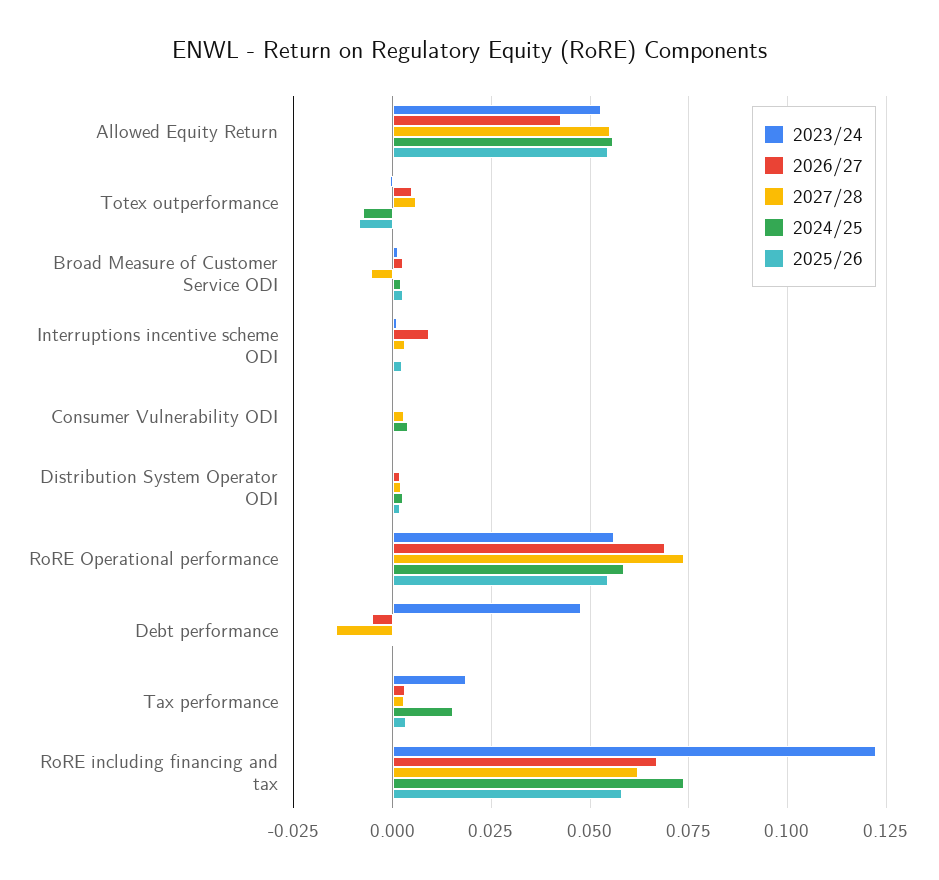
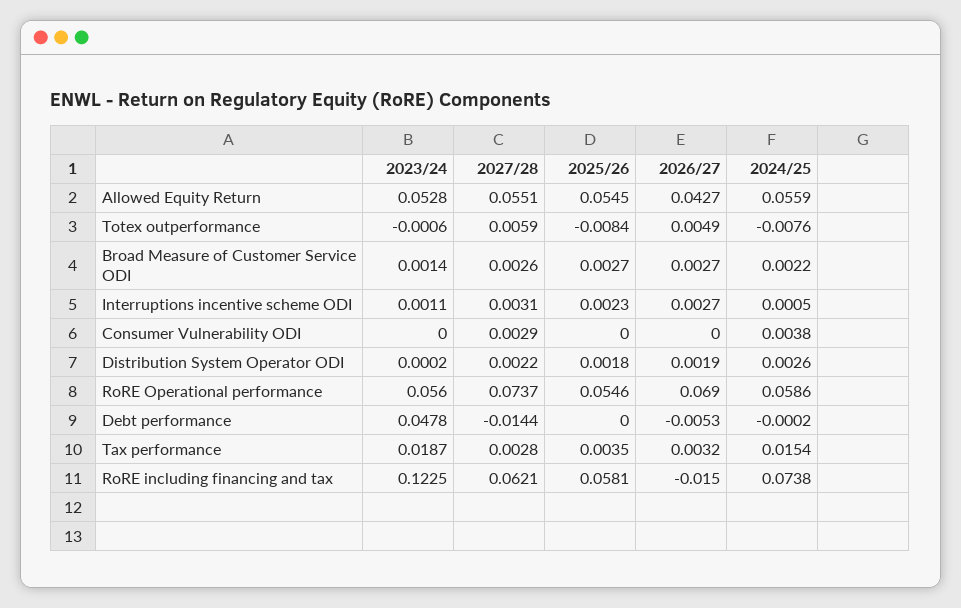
  {
    "2023/24": {
      "Allowed Equity Return": 0.0528,
      "Totex outperformance": -0.0006,
      "Broad Measure of Customer Service ODI": 0.0014,
      "Interruptions incentive scheme ODI": 0.0011,
      "Consumer Vulnerability ODI": 0,
      "Distribution System Operator ODI": 0.0002,
      "RoRE Operational performance": 0.056,
      "Debt performance": 0.0478,
      "Tax performance": 0.0187,
      "RoRE including financing and tax": 0.1225
    },
    "2026/27": {
      "Allowed Equity Return": 0.0427,
      "Totex outperformance": 0.0049,
      "Broad Measure of Customer Service ODI": 0.0027,
-     "Interruptions incentive scheme ODI": 0.01,
+     "Interruptions incentive scheme ODI": 0.0027,
      "Consumer Vulnerability ODI": 0,
      "Distribution System Operator ODI": 0.0019,
      "RoRE Operational performance": 0.069,
      "Debt performance": -0.0053,
      "Tax performance": 0.0032,
-     "RoRE including financing and tax": 0.0675
+     "RoRE including financing and tax": -0.015
    },
    "2027/28": {
      "Allowed Equity Return": 0.0551,
      "Totex outperformance": 0.0059,
-     "Broad Measure of Customer Service ODI": -0.005,
+     "Broad Measure of Customer Service ODI": 0.0026,
      "Interruptions incentive scheme ODI": 0.0031,
      "Consumer Vulnerability ODI": 0.0029,
      "Distribution System Operator ODI": 0.0022,
      "RoRE Operational performance": 0.0737,
      "Debt performance": -0.0144,
      "Tax performance": 0.0028,
      "RoRE including financing and tax": 0.0621
    },
    "2024/25": {
      "Allowed Equity Return": 0.0559,
      "Totex outperformance": -0.0076,
      "Broad Measure of Customer Service ODI": 0.0022,
      "Interruptions incentive scheme ODI": 0.0005,
      "Consumer Vulnerability ODI": 0.0038,
      "Distribution System Operator ODI": 0.0026,
      "RoRE Operational performance": 0.0586,
      "Debt performance": -0.0002,
      "Tax performance": 0.0154,
      "RoRE including financing and tax": 0.0738
    },
    "2025/26": {
      "Allowed Equity Return": 0.0545,
      "Totex outperformance": -0.0084,
      "Broad Measure of Customer Service ODI": 0.0027,
      "Interruptions incentive scheme ODI": 0.0023,
      "Consumer Vulnerability ODI": 0,
      "Distribution System Operator ODI": 0.0018,
      "RoRE Operational performance": 0.0546,
      "Debt performance": 0,
      "Tax performance": 0.0035,
      "RoRE including financing and tax": 0.0581
    }
  }

